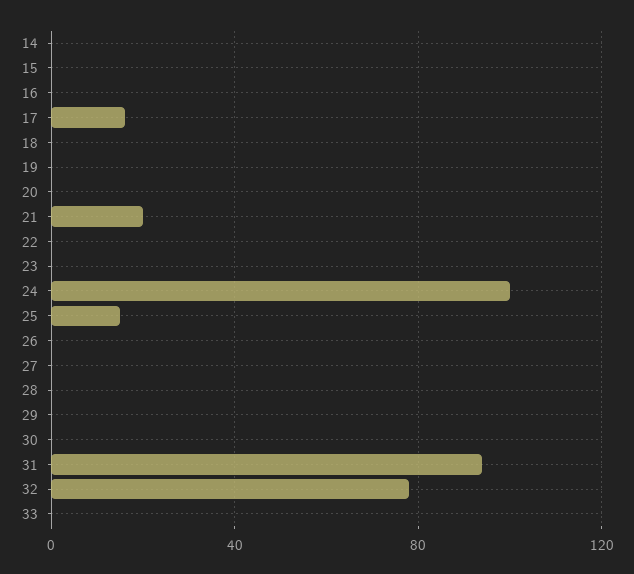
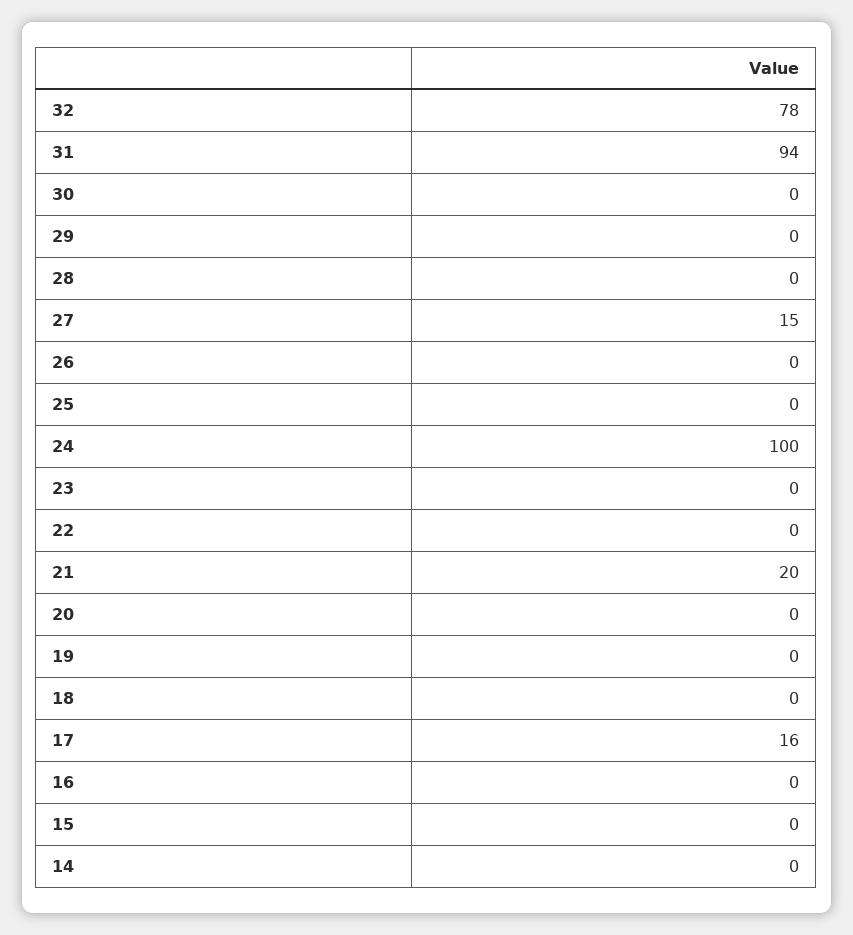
  {
    "14": 0,
    "15": 0,
    "16": 0,
    "17": 16,
    "18": 0,
    "19": 0,
    "20": 0,
    "21": 20,
    "22": 0,
    "23": 0,
    "24": 100,
-   "25": 15,
+   "25": 0,
    "26": 0,
-   "27": 0,
+   "27": 15,
    "28": 0,
    "29": 0,
    "30": 0,
    "31": 94,
-   "32": 78,
+   "32": 78
-   "33": 0
  }

